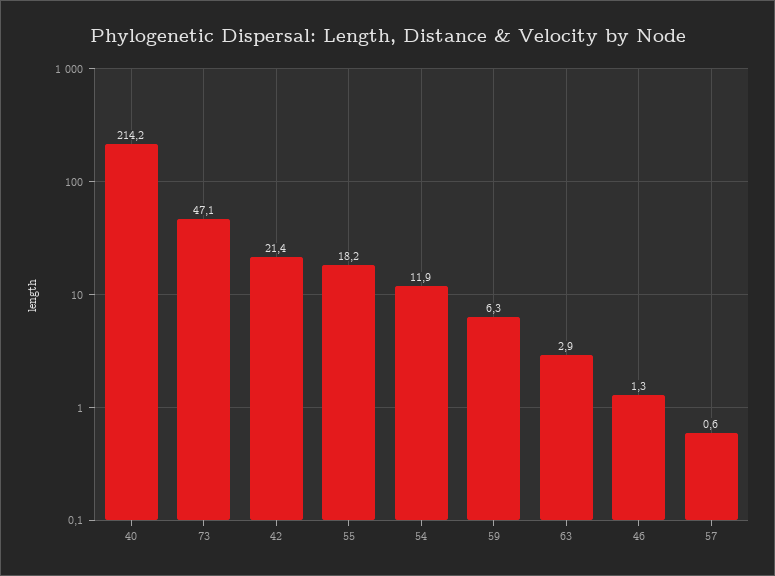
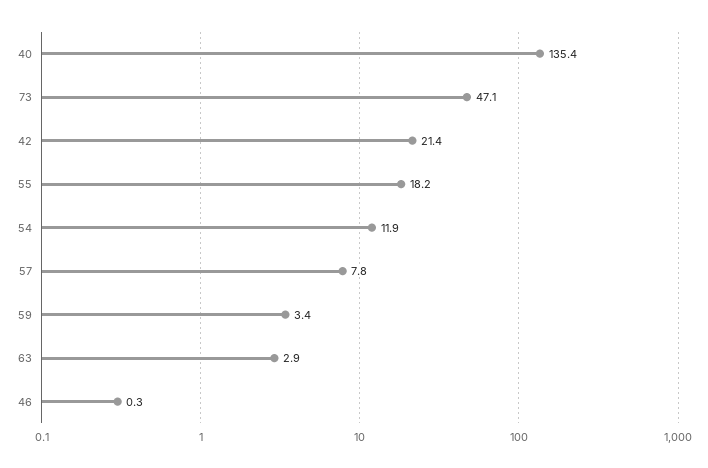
  {
-   "40": 214.2,
+   "40": 135.4,
    "73": 47.1,
    "42": 21.4,
    "55": 18.2,
    "54": 11.9,
-   "59": 6.3,
+   "59": 3.4,
    "63": 2.9,
-   "46": 1.3,
+   "46": 0.3,
-   "57": 0.6
+   "57": 7.8
  }

